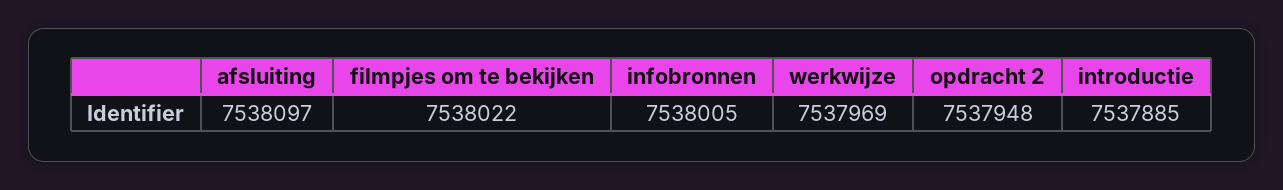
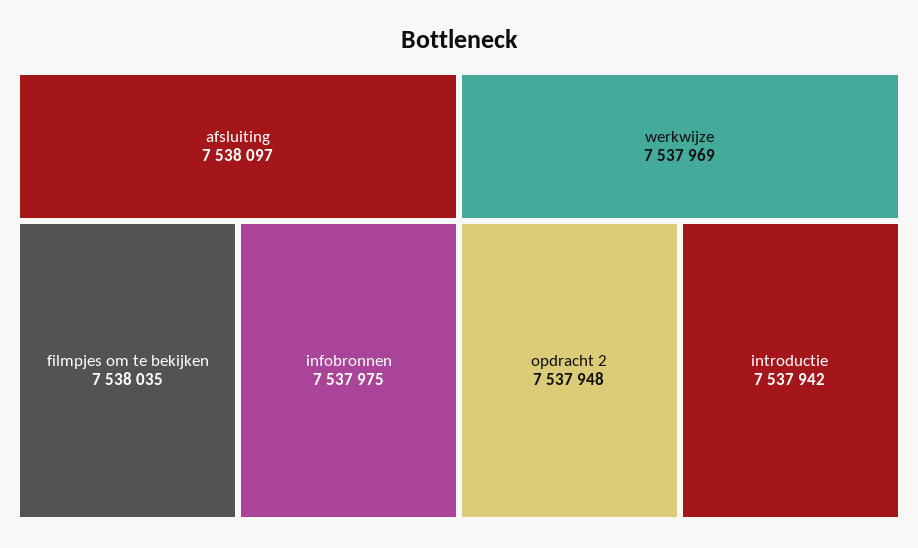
  {
    "afsluiting": 7538097,
-   "filmpjes om te bekijken": 7538022,
+   "filmpjes om te bekijken": 7538035,
-   "infobronnen": 7538005,
+   "infobronnen": 7537975,
    "werkwijze": 7537969,
    "opdracht 2": 7537948,
-   "introductie": 7537885
+   "introductie": 7537942
  }

